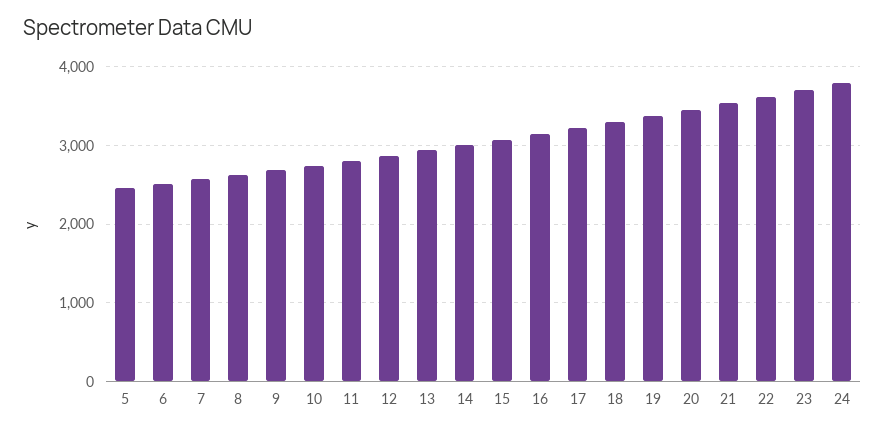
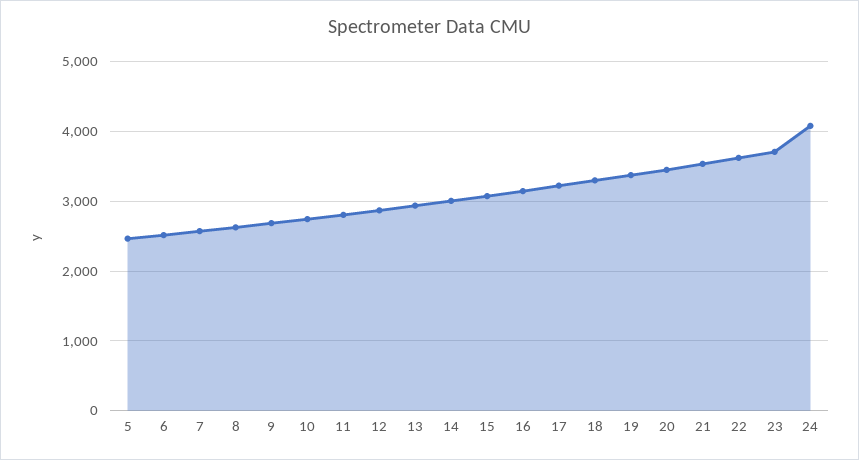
  {
    "5": 2500,
    "6": 2500,
    "7": 2600,
    "8": 2600,
    "9": 2700,
    "10": 2700,
    "11": 2800,
    "12": 2900,
    "13": 2900,
    "14": 3000,
    "15": 3100,
    "16": 3100,
    "17": 3200,
    "18": 3300,
    "19": 3400,
    "20": 3500,
    "21": 3500,
    "22": 3600,
    "23": 3700,
-   "24": 3800
+   "24": 4100
  }

